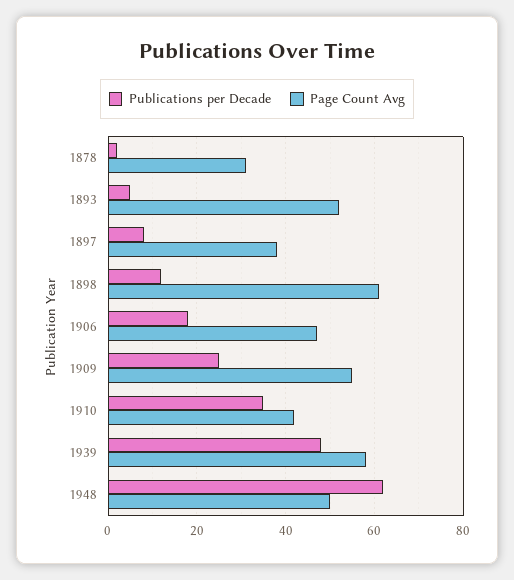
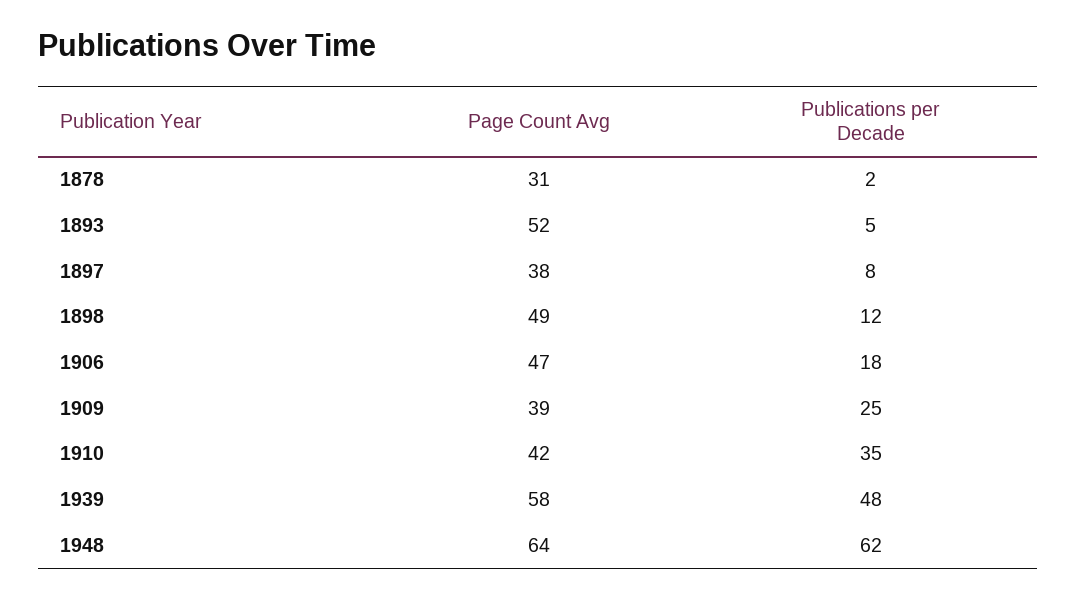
  {
    "Publications per Decade": {
      "1878": 2,
      "1893": 5,
      "1897": 8,
      "1898": 12,
      "1906": 18,
      "1909": 25,
      "1910": 35,
      "1939": 48,
      "1948": 62
    },
    "Page Count Avg": {
      "1878": 31,
      "1893": 52,
      "1897": 38,
-     "1898": 60,
+     "1898": 49,
      "1906": 47,
-     "1909": 55,
+     "1909": 39,
      "1910": 42,
      "1939": 58,
-     "1948": 50
+     "1948": 64
    }
  }

